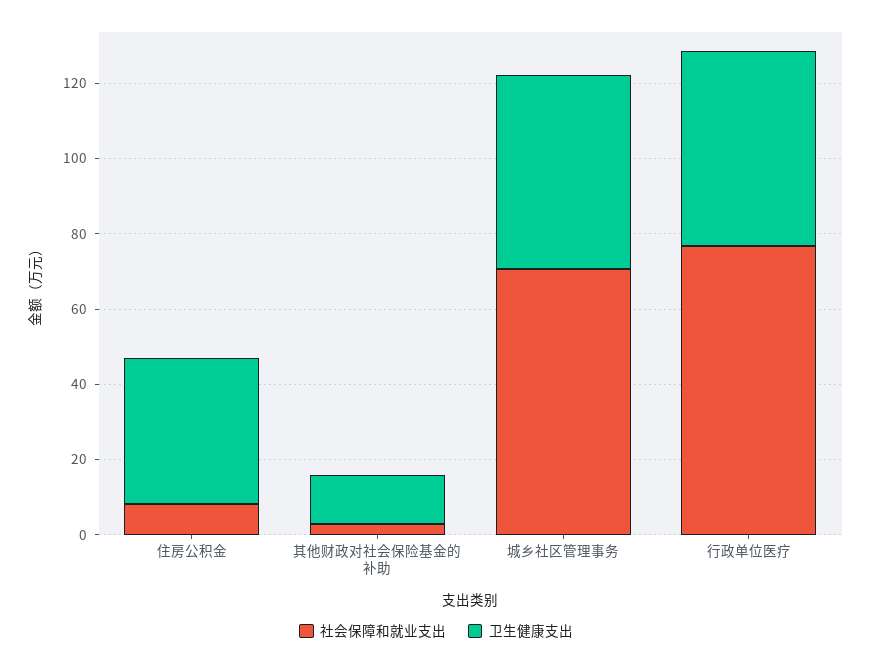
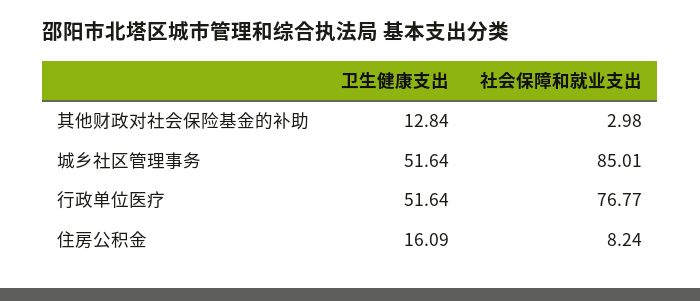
  {
    "社会保障和就业支出": {
      "住房公积金": 8.24,
      "其他财政对社会保险基金的补助": 2.98,
-     "城乡社区管理事务": 70,
+     "城乡社区管理事务": 85.01,
      "行政单位医疗": 76.77
    },
    "卫生健康支出": {
-     "住房公积金": 40,
+     "住房公积金": 16.09,
      "其他财政对社会保险基金的补助": 12.84,
      "城乡社区管理事务": 51.64,
      "行政单位医疗": 51.64
    }
  }

